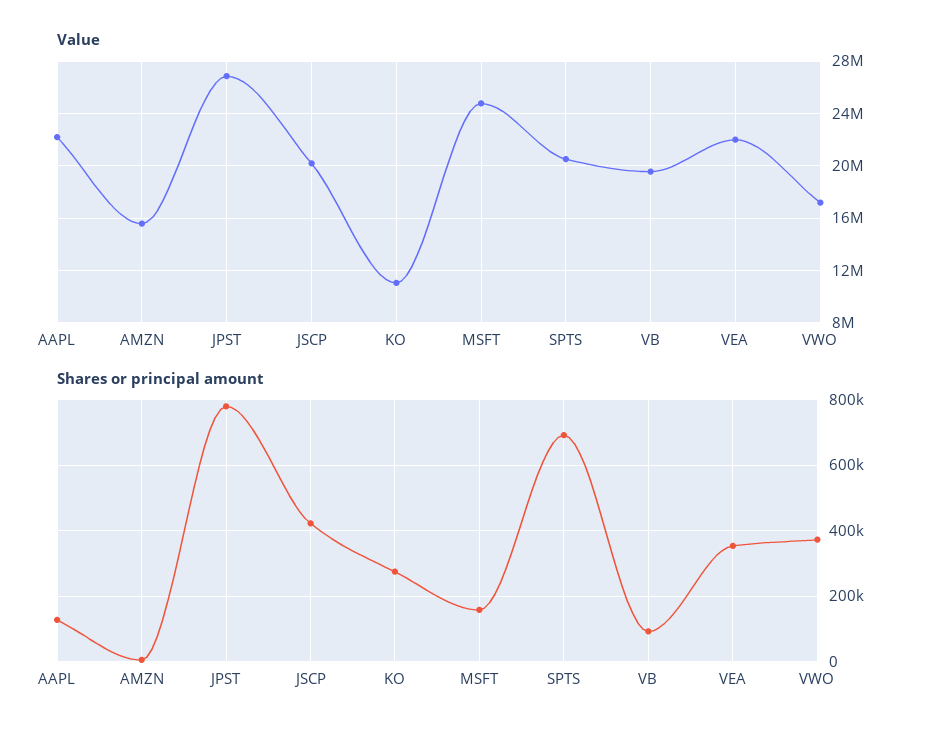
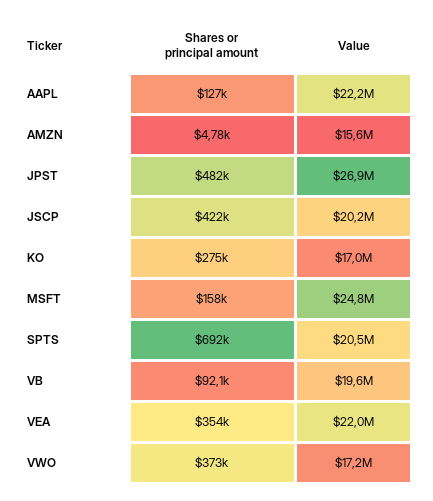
  {
    "Value": {
      "AAPL": 22200000,
      "AMZN": 15600000,
      "JPST": 26900000,
      "JSCP": 20200000,
-     "KO": 11000000,
+     "KO": 17000000,
      "MSFT": 24800000,
      "SPTS": 20500000,
      "VB": 19600000,
      "VEA": 22000000,
      "VWO": 17200000
    },
    "Shares or principal amount": {
      "AAPL": 127000,
      "AMZN": 4780,
-     "JPST": 780000,
+     "JPST": 482000,
      "JSCP": 422000,
      "KO": 275000,
      "MSFT": 158000,
      "SPTS": 692000,
      "VB": 92100,
      "VEA": 354000,
      "VWO": 373000
    }
  }

